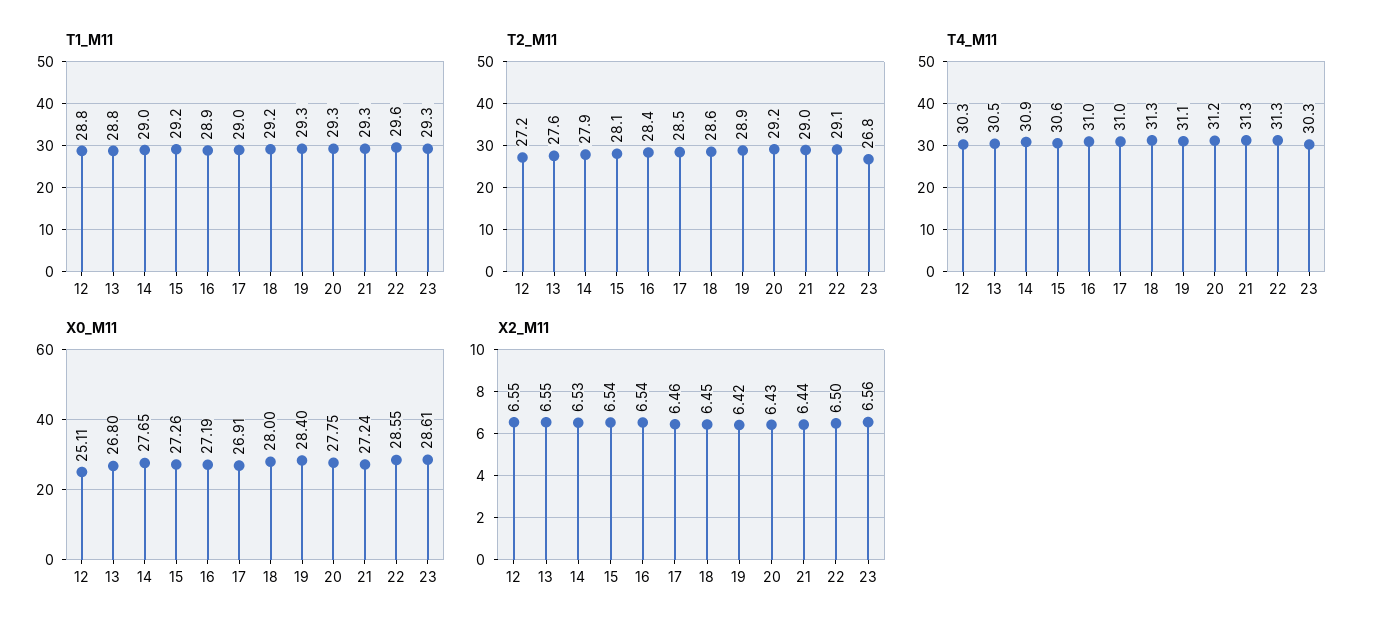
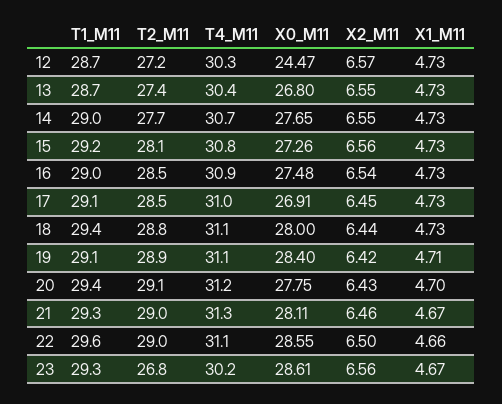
  {
    "T1_M11": {
-     "12": 28.8,
+     "12": 28.7,
-     "13": 28.8,
+     "13": 28.7,
      "14": 29,
      "15": 29.2,
-     "16": 28.9,
+     "16": 29,
-     "17": 29,
+     "17": 29.1,
-     "18": 29.2,
+     "18": 29.4,
-     "19": 29.3,
+     "19": 29.1,
-     "20": 29.3,
+     "20": 29.4,
      "21": 29.3,
      "22": 29.6,
      "23": 29.3
    },
    "T2_M11": {
      "12": 27.2,
-     "13": 27.6,
+     "13": 27.4,
-     "14": 27.9,
+     "14": 27.7,
      "15": 28.1,
-     "16": 28.4,
+     "16": 28.5,
      "17": 28.5,
-     "18": 28.6,
+     "18": 28.8,
      "19": 28.9,
-     "20": 29.2,
+     "20": 29.1,
      "21": 29,
-     "22": 29.1,
+     "22": 29,
      "23": 26.8
    },
    "T4_M11": {
      "12": 30.3,
-     "13": 30.5,
+     "13": 30.4,
-     "14": 30.9,
+     "14": 30.7,
-     "15": 30.6,
+     "15": 30.8,
-     "16": 31,
+     "16": 30.9,
      "17": 31,
-     "18": 31.3,
+     "18": 31.1,
      "19": 31.1,
      "20": 31.2,
      "21": 31.3,
-     "22": 31.3,
+     "22": 31.1,
-     "23": 30.3
+     "23": 30.2
    },
    "X0_M11": {
-     "12": 25.11,
+     "12": 24.47,
      "13": 26.8,
      "14": 27.65,
      "15": 27.26,
-     "16": 27.19,
+     "16": 27.48,
      "17": 26.91,
      "18": 28,
      "19": 28.4,
      "20": 27.75,
-     "21": 27.24,
+     "21": 28.11,
      "22": 28.55,
      "23": 28.61
    },
    "X2_M11": {
-     "12": 6.55,
+     "12": 6.57,
      "13": 6.55,
-     "14": 6.53,
+     "14": 6.55,
-     "15": 6.54,
+     "15": 6.56,
      "16": 6.54,
-     "17": 6.46,
+     "17": 6.45,
-     "18": 6.45,
+     "18": 6.44,
      "19": 6.42,
      "20": 6.43,
-     "21": 6.44,
+     "21": 6.46,
      "22": 6.5,
      "23": 6.56
-   }
+   },
+   "X1_M11": {
+     "12": 4.73,
+     "13": 4.73,
+     "14": 4.73,
+     "15": 4.73,
+     "16": 4.73,
+     "17": 4.73,
+     "18": 4.73,
+     "19": 4.71,
+     "20": 4.7,
+     "21": 4.67,
+     "22": 4.66,
+     "23": 4.67
+   }
  }

